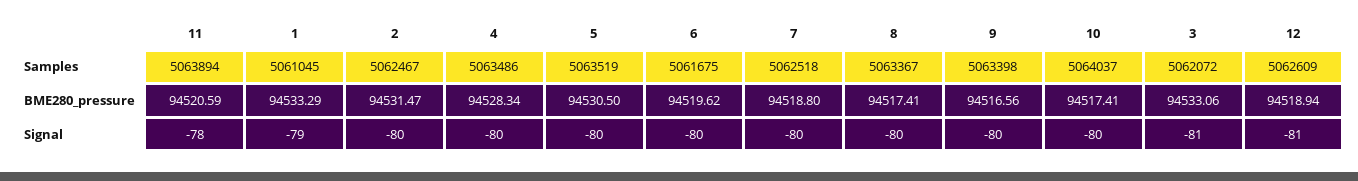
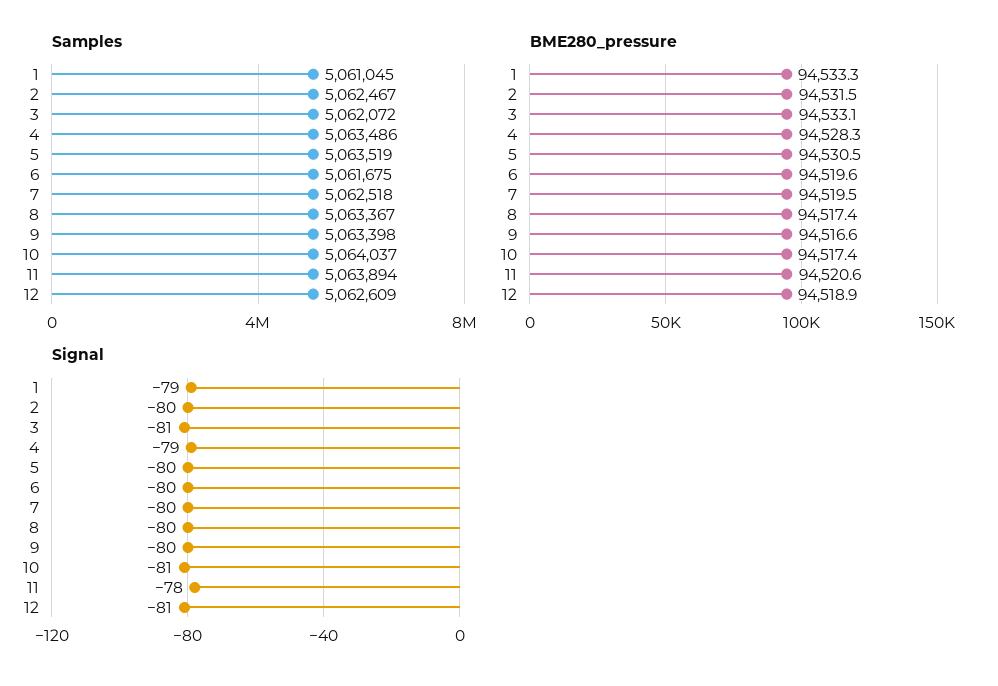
  {
    "Samples": {
      "11": 5063894,
      "1": 5061045,
      "2": 5062467,
      "4": 5063486,
      "5": 5063519,
      "6": 5061675,
      "7": 5062518,
      "8": 5063367,
      "9": 5063398,
      "10": 5064037,
      "3": 5062072,
      "12": 5062609
    },
    "BME280_pressure": {
      "11": 94520.59,
      "1": 94533.29,
      "2": 94531.47,
      "4": 94528.34,
      "5": 94530.5,
      "6": 94519.62,
-     "7": 94518.8,
+     "7": 94519.5,
      "8": 94517.41,
      "9": 94516.56,
      "10": 94517.41,
      "3": 94533.06,
      "12": 94518.94
    },
    "Signal": {
      "11": -78,
      "1": -79,
      "2": -80,
-     "4": -80,
+     "4": -79,
      "5": -80,
      "6": -80,
      "7": -80,
      "8": -80,
      "9": -80,
-     "10": -80,
+     "10": -81,
      "3": -81,
      "12": -81
    }
  }

